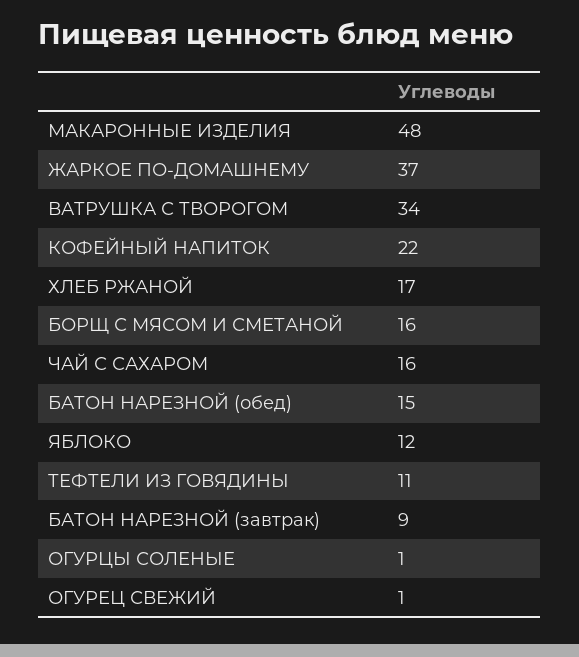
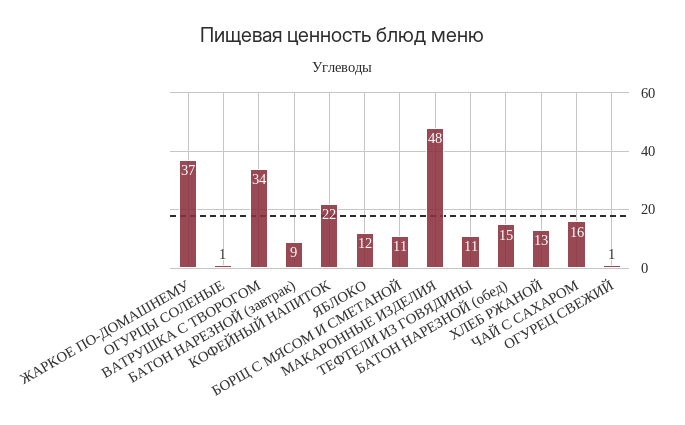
  {
    "МАКАРОННЫЕ ИЗДЕЛИЯ": 48,
    "ЖАРКОЕ ПО-ДОМАШНЕМУ": 37,
    "ВАТРУШКА С ТВОРОГОМ": 34,
    "КОФЕЙНЫЙ НАПИТОК": 22,
-   "ХЛЕБ РЖАНОЙ": 17,
+   "ХЛЕБ РЖАНОЙ": 13,
-   "БОРЩ С МЯСОМ И СМЕТАНОЙ": 16,
+   "БОРЩ С МЯСОМ И СМЕТАНОЙ": 11,
    "ЧАЙ С САХАРОМ": 16,
    "БАТОН НАРЕЗНОЙ (обед)": 15,
    "ЯБЛОКО": 12,
    "ТЕФТЕЛИ ИЗ ГОВЯДИНЫ": 11,
    "БАТОН НАРЕЗНОЙ (завтрак)": 9,
    "ОГУРЦЫ СОЛЕНЫЕ": 1,
    "ОГУРЕЦ СВЕЖИЙ": 1
  }

